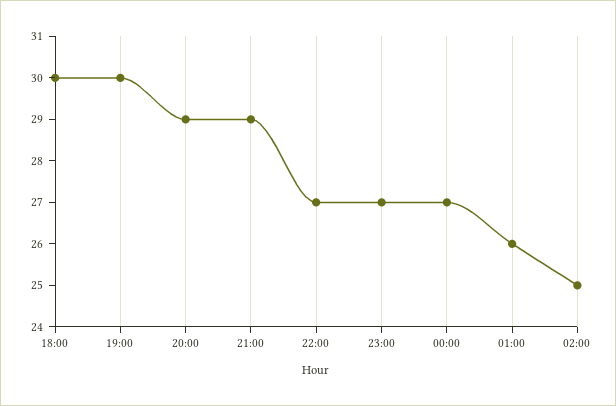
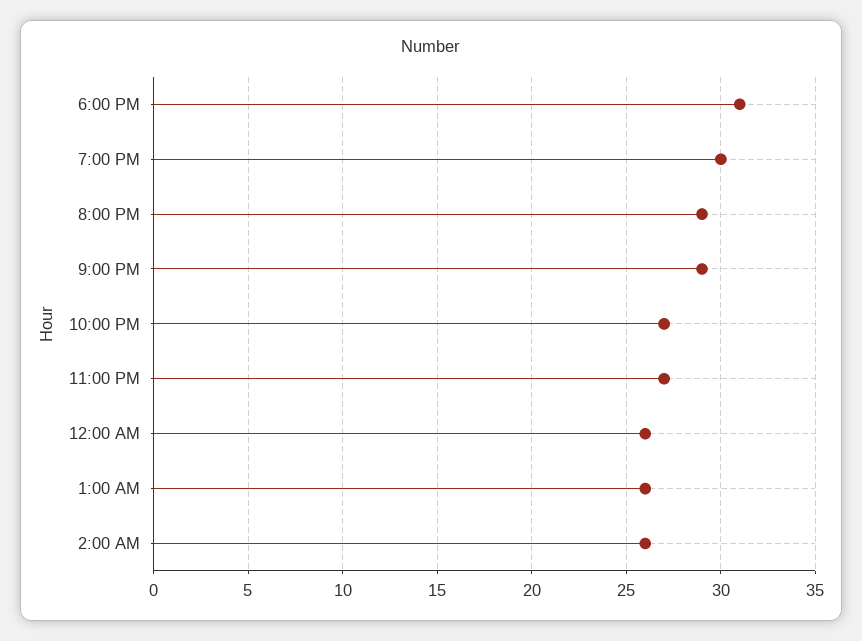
  {
-   "18:00": 30,
+   "18:00": 31,
    "19:00": 30,
    "20:00": 29,
    "21:00": 29,
    "22:00": 27,
    "23:00": 27,
-   "00:00": 27,
+   "00:00": 26,
    "01:00": 26,
-   "02:00": 25
+   "02:00": 26
  }

